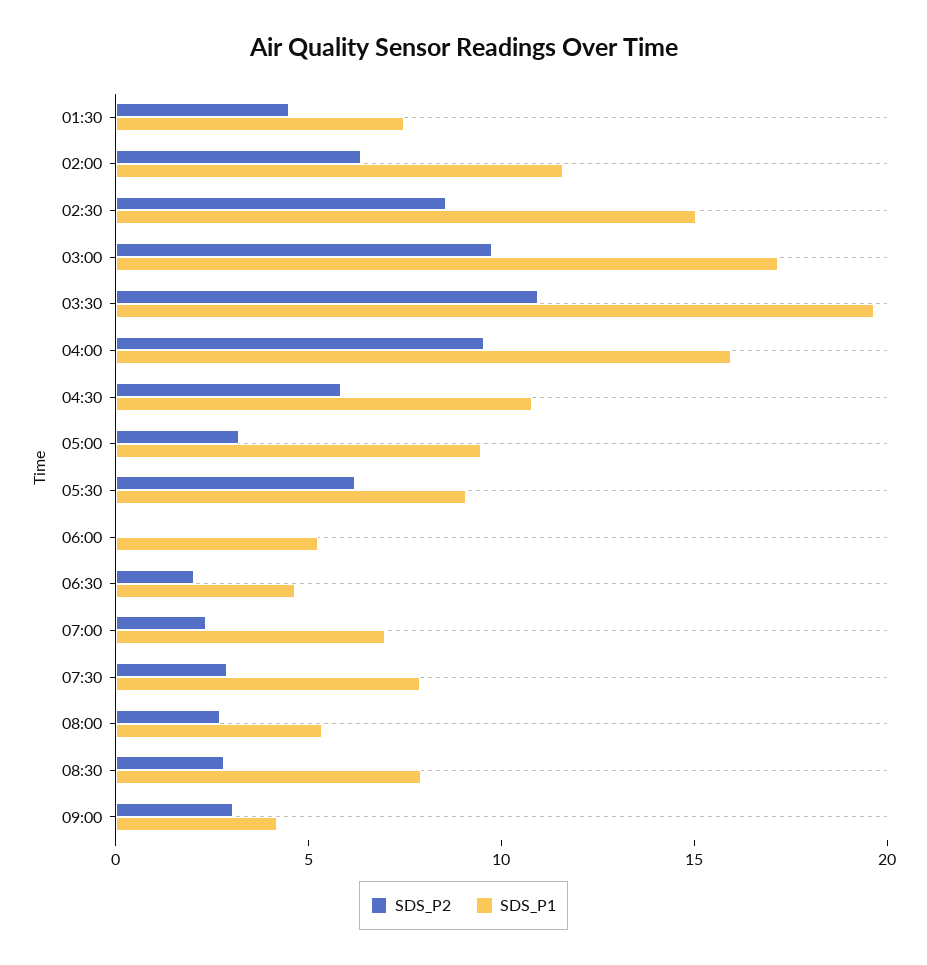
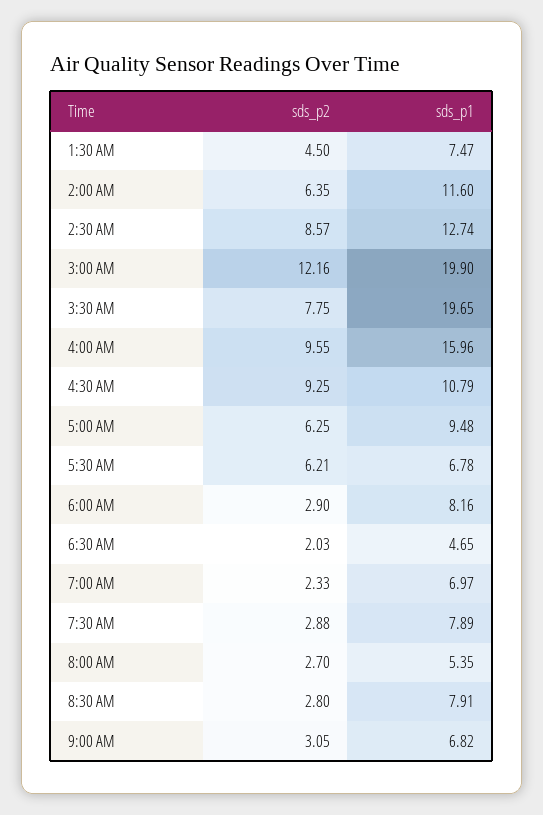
  {
    "SDS_P2": {
      "01:30": 4.5,
      "02:00": 6.35,
      "02:30": 8.57,
-     "03:00": 10,
+     "03:00": 12.16,
-     "03:30": 11,
+     "03:30": 7.75,
      "04:00": 9.55,
-     "04:30": 6,
+     "04:30": 9.25,
-     "05:00": 3,
+     "05:00": 6.25,
      "05:30": 6.21,
-     "06:00": 0,
+     "06:00": 2.9,
      "06:30": 2.03,
      "07:00": 2.33,
      "07:30": 2.88,
      "08:00": 2.7,
      "08:30": 2.8,
      "09:00": 3.05
    },
    "SDS_P1": {
      "01:30": 7.47,
      "02:00": 11.6,
-     "02:30": 15,
+     "02:30": 12.74,
-     "03:00": 17,
+     "03:00": 19.9,
      "03:30": 19.65,
      "04:00": 15.96,
      "04:30": 10.79,
      "05:00": 9.48,
-     "05:30": 9,
+     "05:30": 6.78,
-     "06:00": 5,
+     "06:00": 8.16,
      "06:30": 4.65,
      "07:00": 6.97,
      "07:30": 7.89,
      "08:00": 5.35,
      "08:30": 7.91,
-     "09:00": 4
+     "09:00": 6.82
    }
  }

